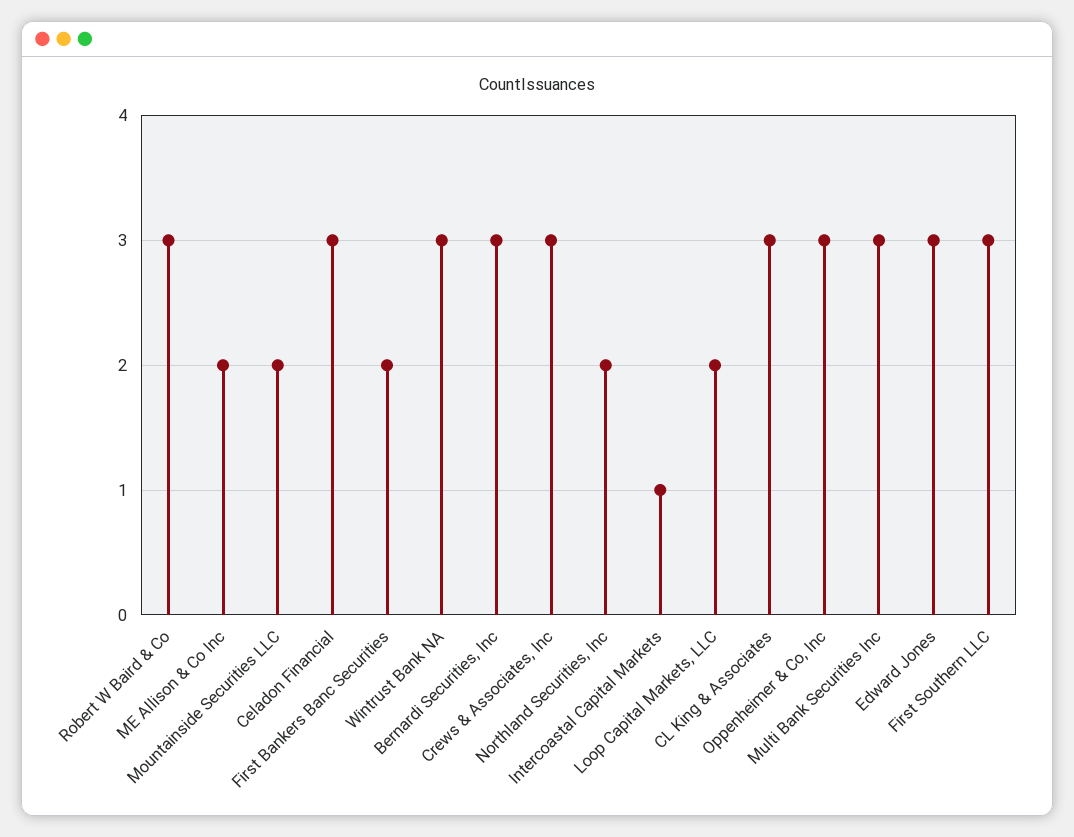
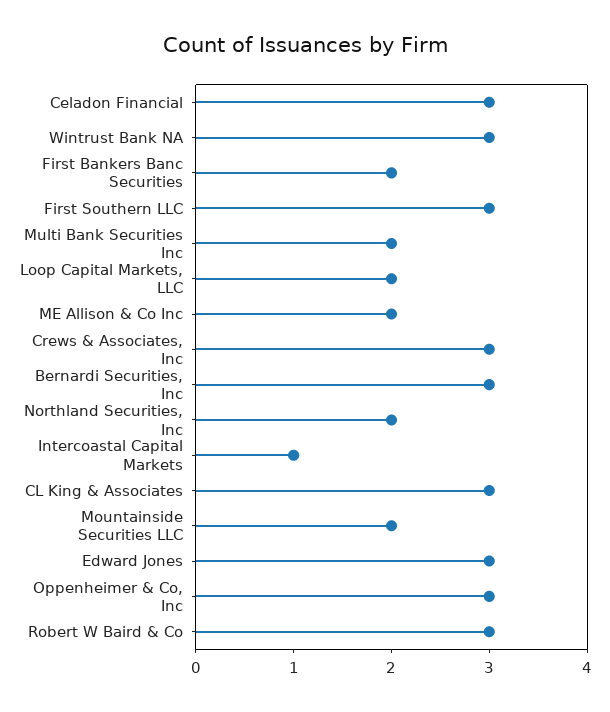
  {
    "Robert W Baird & Co": 3,
    "ME Allison & Co Inc": 2,
    "Mountainside Securities LLC": 2,
    "Celadon Financial": 3,
    "First Bankers Banc Securities": 2,
    "Wintrust Bank NA": 3,
    "Bernardi Securities, Inc": 3,
    "Crews & Associates, Inc": 3,
    "Northland Securities, Inc": 2,
    "Intercoastal Capital Markets": 1,
    "Loop Capital Markets, LLC": 2,
    "CL King & Associates": 3,
    "Oppenheimer & Co, Inc": 3,
-   "Multi Bank Securities Inc": 3,
+   "Multi Bank Securities Inc": 2,
    "Edward Jones": 3,
    "First Southern LLC": 3
  }

